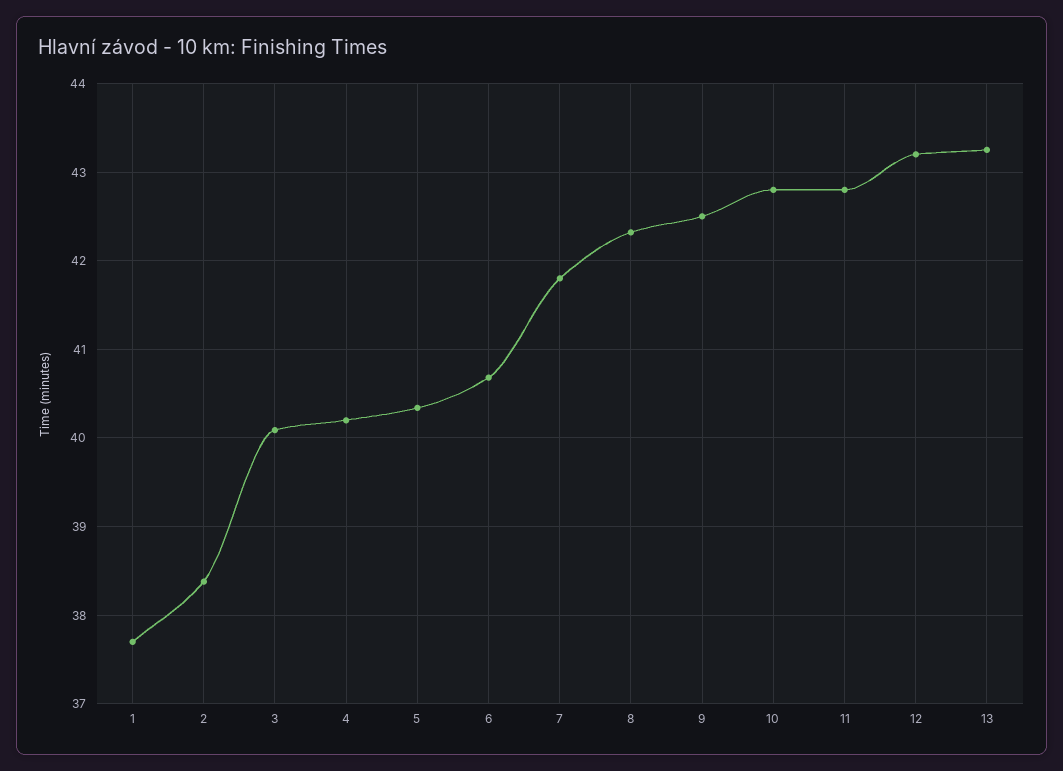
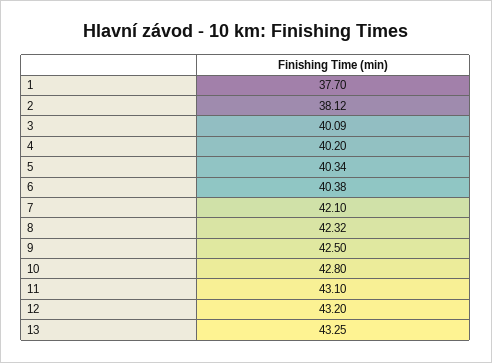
  {
    "1": 37.7,
-   "2": 38.4,
+   "2": 38.12,
    "3": 40.09,
    "4": 40.2,
    "5": 40.34,
-   "6": 40.7,
+   "6": 40.38,
-   "7": 41.8,
+   "7": 42.1,
    "8": 42.32,
    "9": 42.5,
    "10": 42.8,
-   "11": 42.8,
+   "11": 43.1,
    "12": 43.2,
    "13": 43.25
  }

